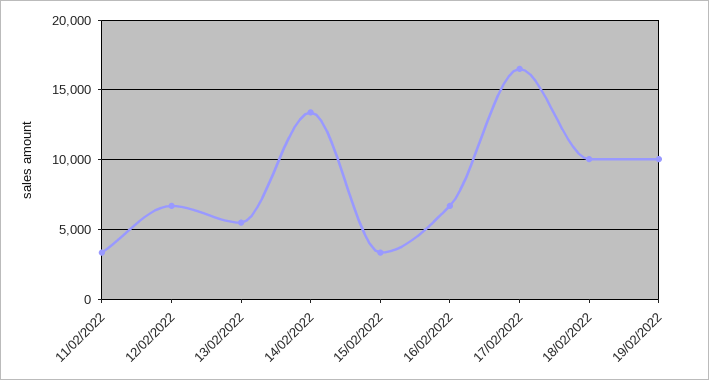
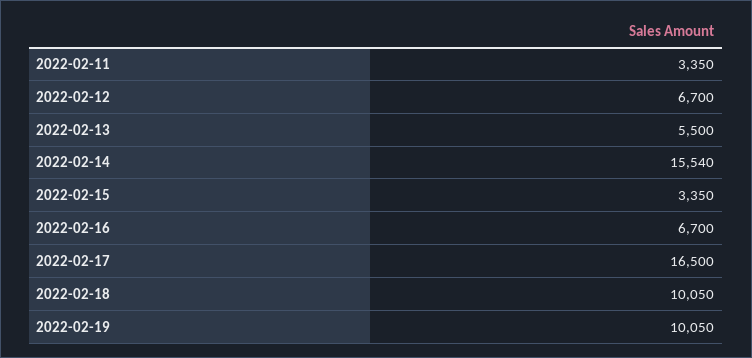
  {
    "11/02/2022": 3350,
    "12/02/2022": 6700,
    "13/02/2022": 5500,
-   "14/02/2022": 13500,
+   "14/02/2022": 15540,
    "15/02/2022": 3350,
    "16/02/2022": 6700,
    "17/02/2022": 16500,
    "18/02/2022": 10050,
    "19/02/2022": 10050
  }

